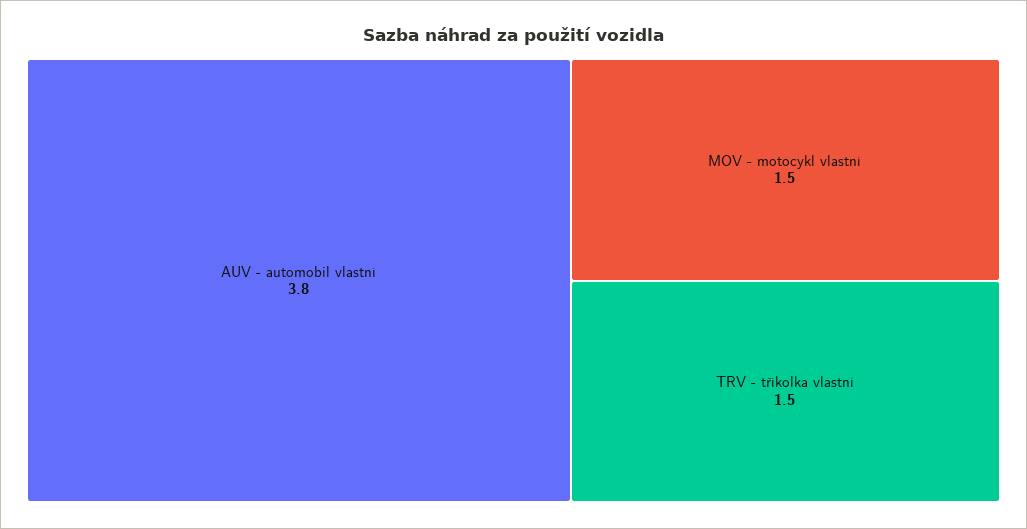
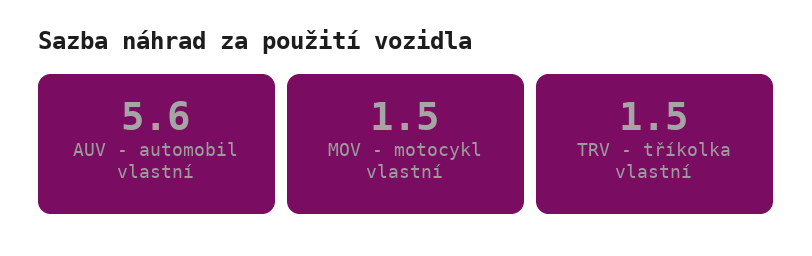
  {
-   "AUV - automobil vlastní": 3.8,
+   "AUV - automobil vlastní": 5.6,
    "MOV - motocykl vlastní": 1.5,
    "TRV - tříkolka vlastní": 1.5
  }

